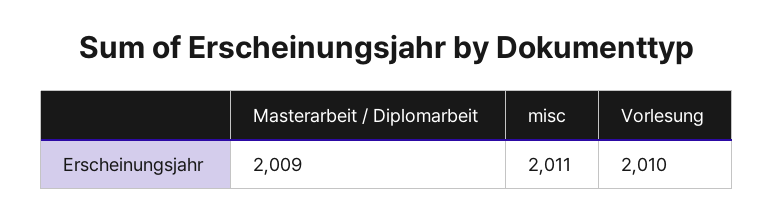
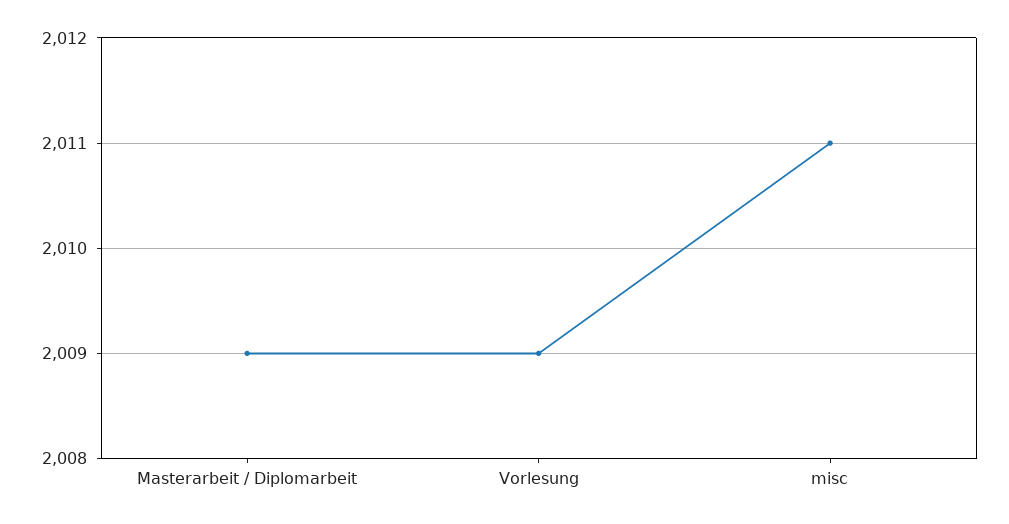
  {
    "Masterarbeit / Diplomarbeit": 2009,
    "misc": 2011,
-   "Vorlesung": 2010
+   "Vorlesung": 2009
  }

